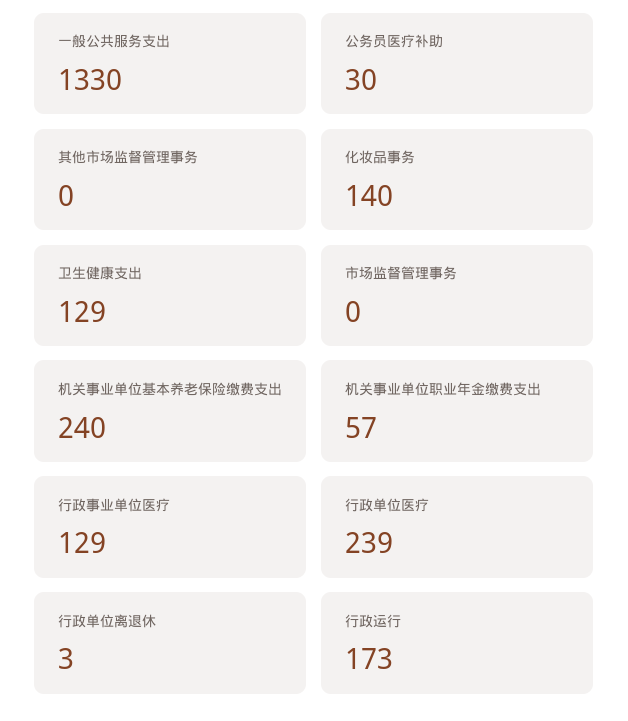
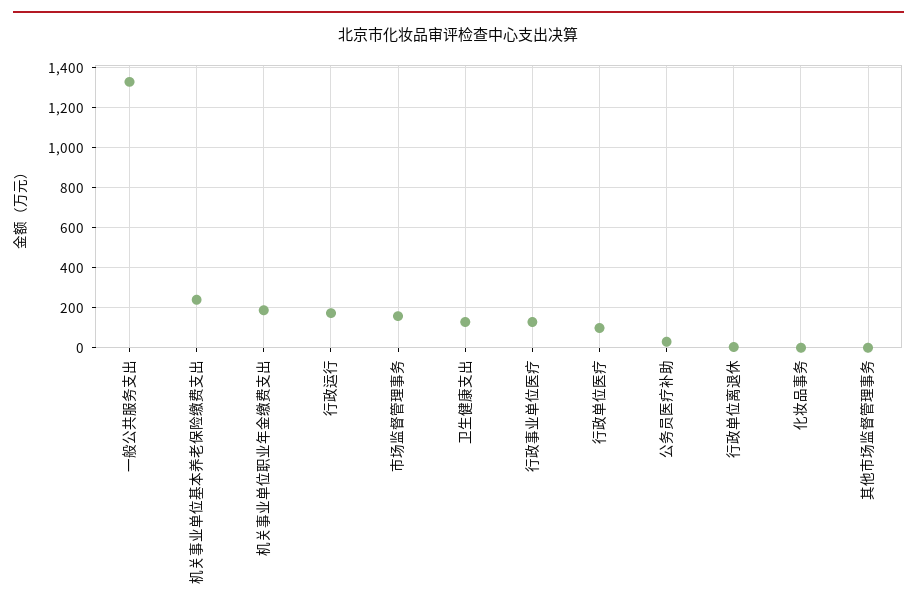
  {
    "一般公共服务支出": 1330,
    "公务员医疗补助": 30,
    "其他市场监督管理事务": 0,
-   "化妆品事务": 140,
+   "化妆品事务": 0,
    "卫生健康支出": 129,
-   "市场监督管理事务": 0,
+   "市场监督管理事务": 150,
    "机关事业单位基本养老保险缴费支出": 240,
-   "机关事业单位职业年金缴费支出": 57,
+   "机关事业单位职业年金缴费支出": 200,
    "行政事业单位医疗": 129,
-   "行政单位医疗": 239,
+   "行政单位医疗": 100,
    "行政单位离退休": 3,
    "行政运行": 173
  }

